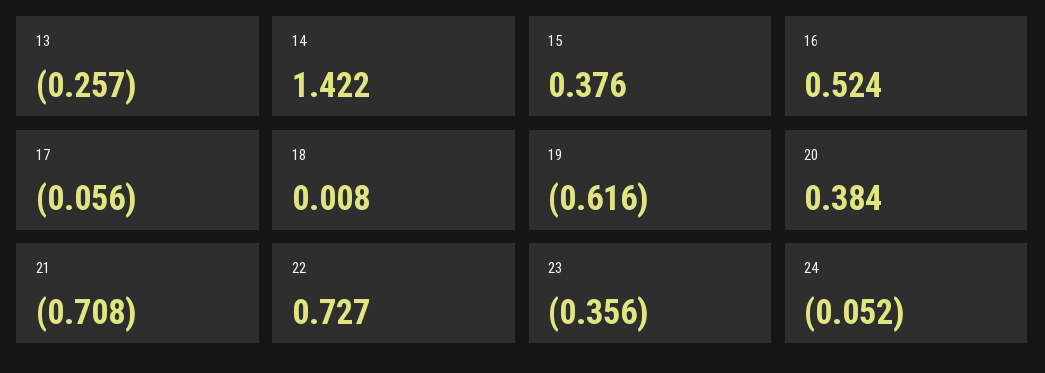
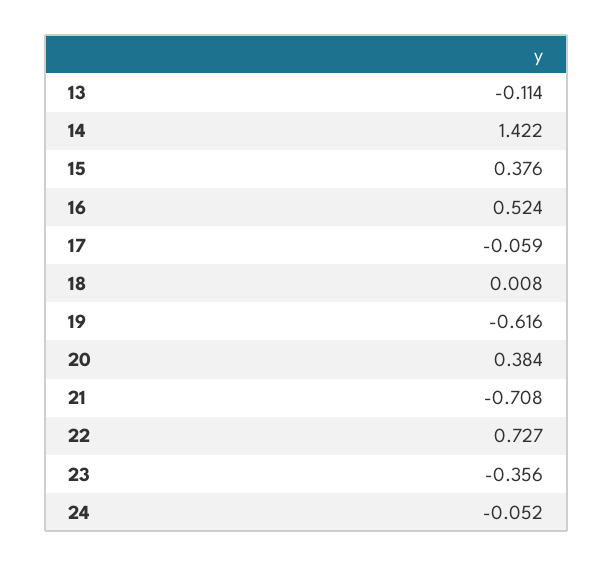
  {
-   "13": -0.257,
+   "13": -0.114,
    "14": 1.422,
    "15": 0.376,
    "16": 0.524,
-   "17": -0.056,
+   "17": -0.059,
    "18": 0.008,
    "19": -0.616,
    "20": 0.384,
    "21": -0.708,
    "22": 0.727,
    "23": -0.356,
    "24": -0.052
  }

